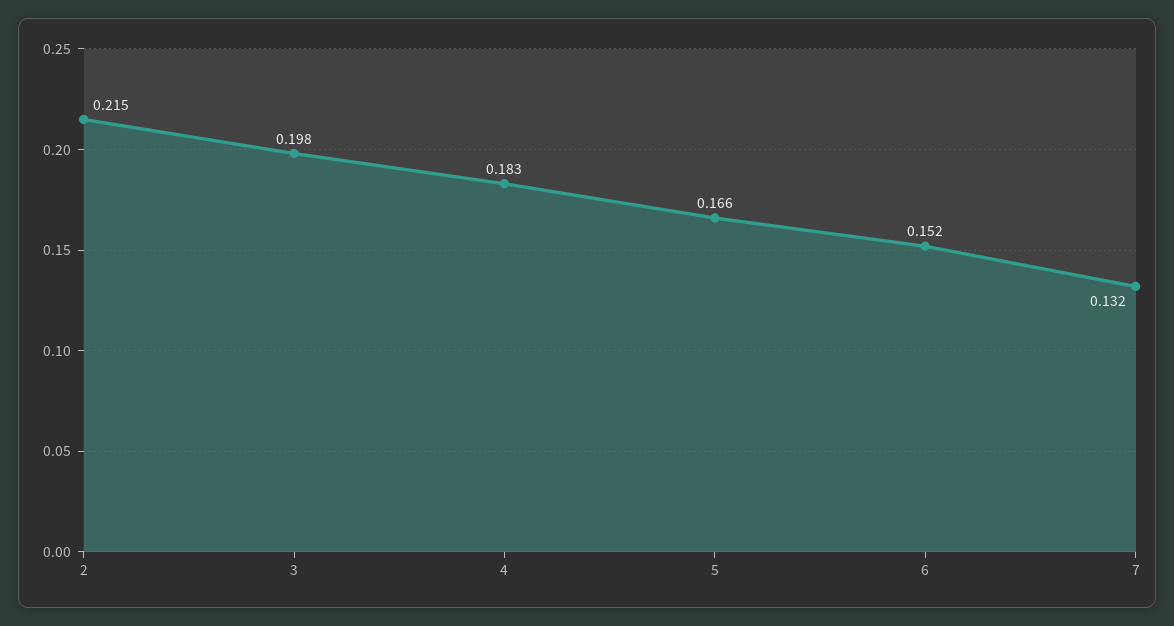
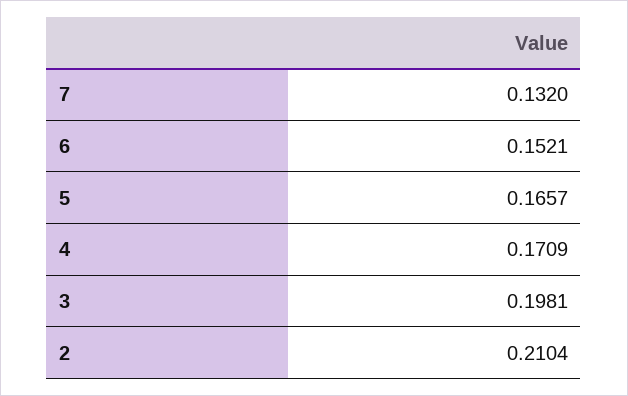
  {
-   "2": 0.215,
+   "2": 0.2104,
    "3": 0.1981,
-   "4": 0.183,
+   "4": 0.1709,
    "5": 0.1657,
    "6": 0.1521,
    "7": 0.132
  }

